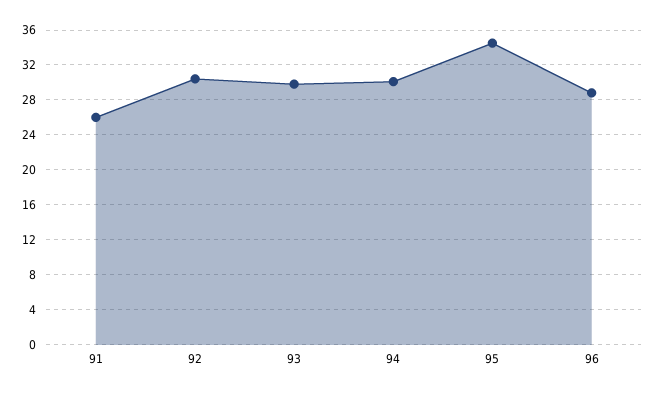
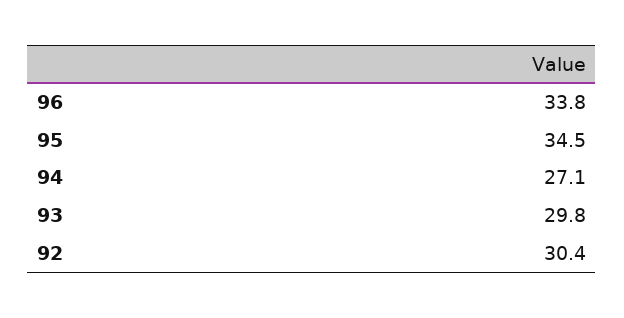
  {
-   "91": 26,
    "92": 30.4,
    "93": 29.8,
-   "94": 30,
+   "94": 27.1,
    "95": 34.5,
-   "96": 29
+   "96": 33.8
  }

